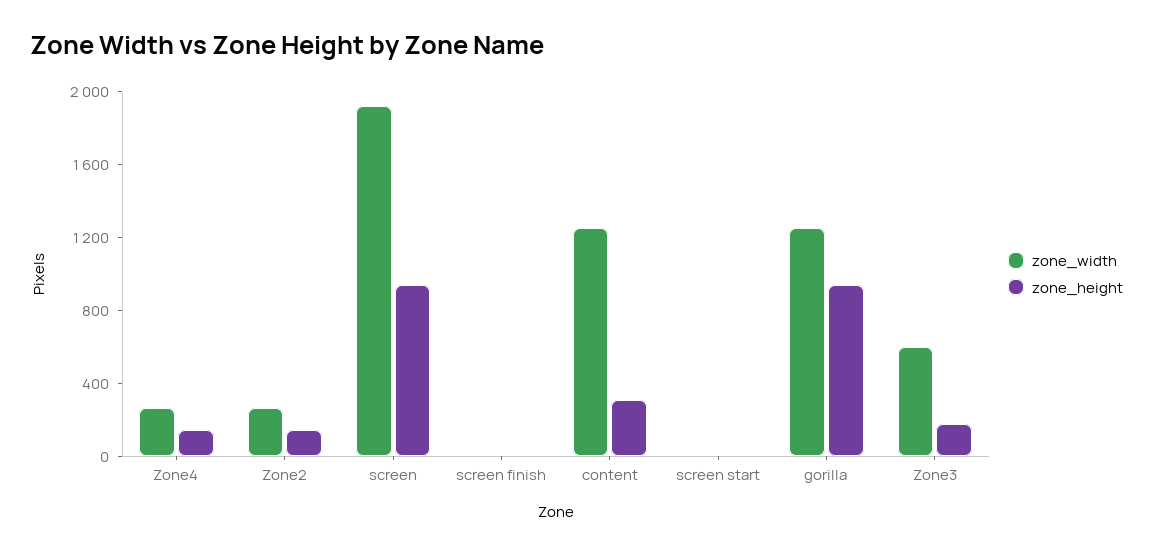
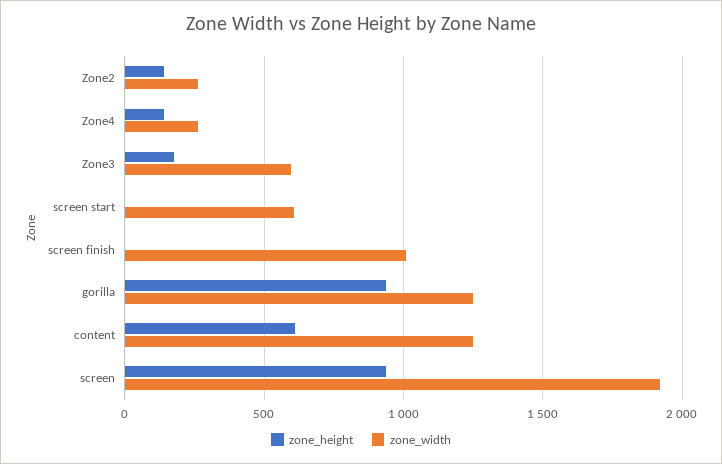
  {
    "zone_width": {
      "Zone4": 250,
      "Zone2": 250,
      "screen": 1900,
-     "screen finish": 0,
+     "screen finish": 1000,
      "content": 1250,
-     "screen start": 0,
+     "screen start": 600,
      "gorilla": 1250,
      "Zone3": 600
    },
    "zone_height": {
      "Zone4": 150,
      "Zone2": 150,
      "screen": 950,
      "screen finish": 0,
-     "content": 300,
+     "content": 600,
      "screen start": 0,
      "gorilla": 950,
      "Zone3": 200
    }
  }

